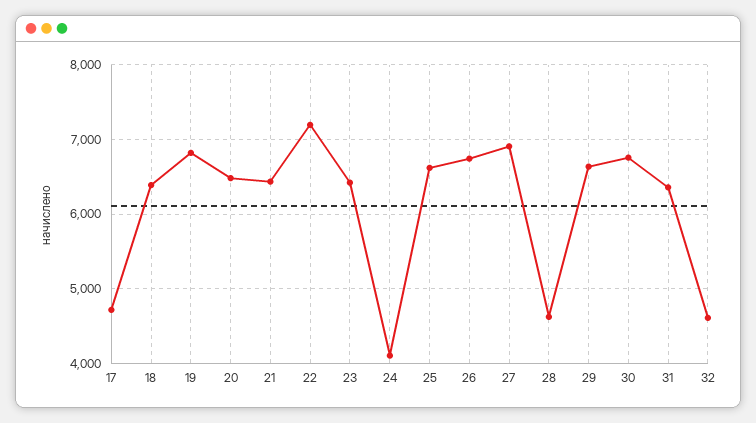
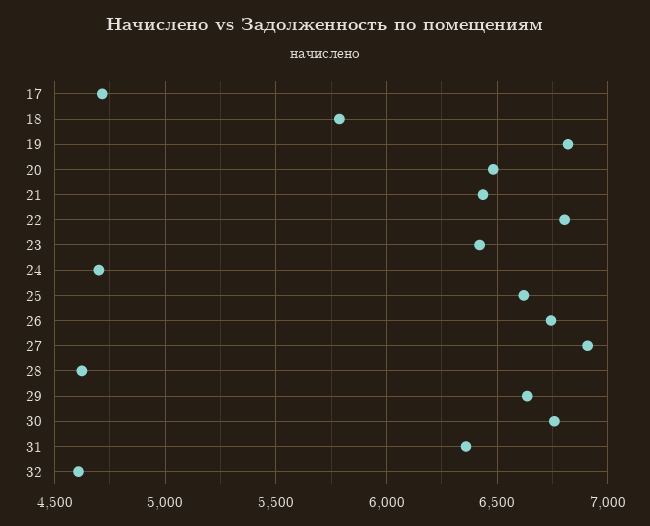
  {
    "17": 4700,
-   "18": 6400,
+   "18": 5800,
    "19": 6800,
    "20": 6500,
    "21": 6450,
-   "22": 7200,
+   "22": 6800,
    "23": 6400,
-   "24": 4100,
+   "24": 4700,
    "25": 6600,
    "26": 6750,
    "27": 6900,
    "28": 4600,
    "29": 6650,
    "30": 6750,
    "31": 6350,
    "32": 4600
  }

